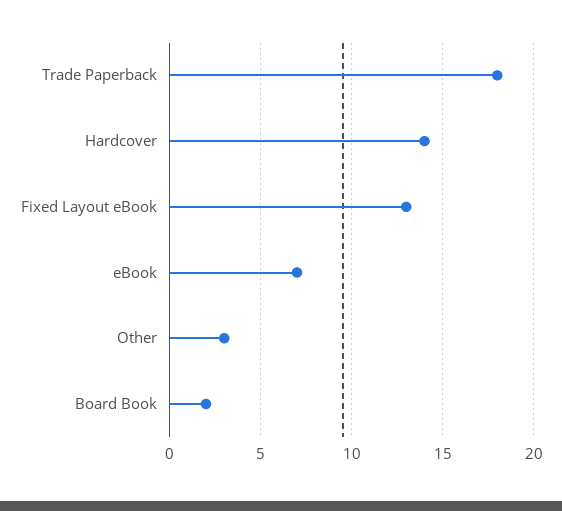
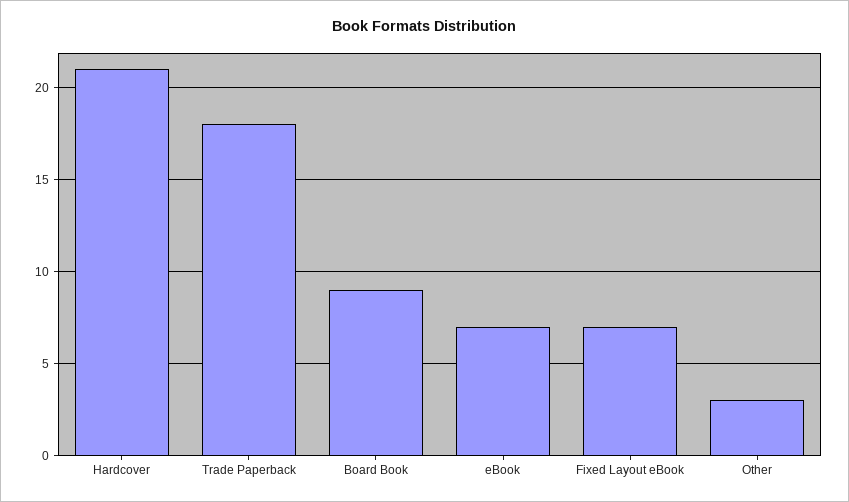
  {
    "Trade Paperback": 18,
-   "Hardcover": 14,
+   "Hardcover": 21,
-   "Fixed Layout eBook": 13,
+   "Fixed Layout eBook": 7,
    "eBook": 7,
    "Other": 3,
-   "Board Book": 2
+   "Board Book": 9
  }

